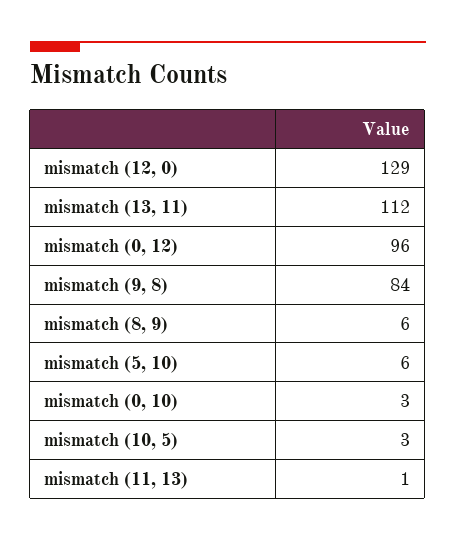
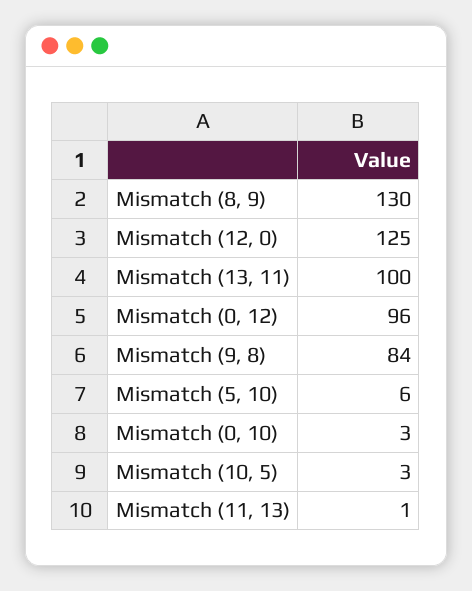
  {
-   "mismatch (12, 0)": 129,
+   "mismatch (12, 0)": 125,
-   "mismatch (13, 11)": 112,
+   "mismatch (13, 11)": 100,
    "mismatch (0, 12)": 96,
    "mismatch (9, 8)": 84,
-   "mismatch (8, 9)": 6,
+   "mismatch (8, 9)": 130,
    "mismatch (5, 10)": 6,
    "mismatch (0, 10)": 3,
    "mismatch (10, 5)": 3,
    "mismatch (11, 13)": 1
  }

